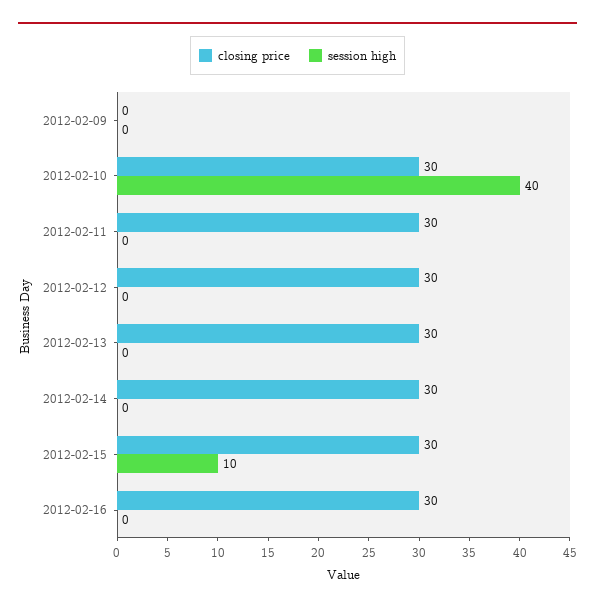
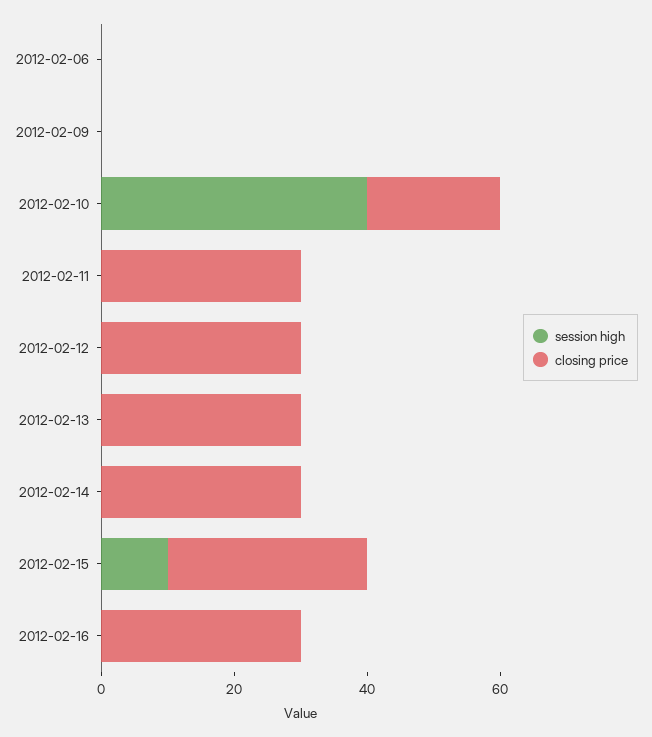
  {
    "closing price": {
      "2012-02-09": 0,
-     "2012-02-10": 30,
+     "2012-02-10": 20,
      "2012-02-11": 30,
      "2012-02-12": 30,
      "2012-02-13": 30,
      "2012-02-14": 30,
      "2012-02-15": 30,
-     "2012-02-16": 30
+     "2012-02-16": 30,
+     "2012-02-06": 0
    },
    "session high": {
      "2012-02-09": 0,
      "2012-02-10": 40,
      "2012-02-11": 0,
      "2012-02-12": 0,
      "2012-02-13": 0,
      "2012-02-14": 0,
      "2012-02-15": 10,
-     "2012-02-16": 0
+     "2012-02-16": 0,
+     "2012-02-06": 0
    }
  }

